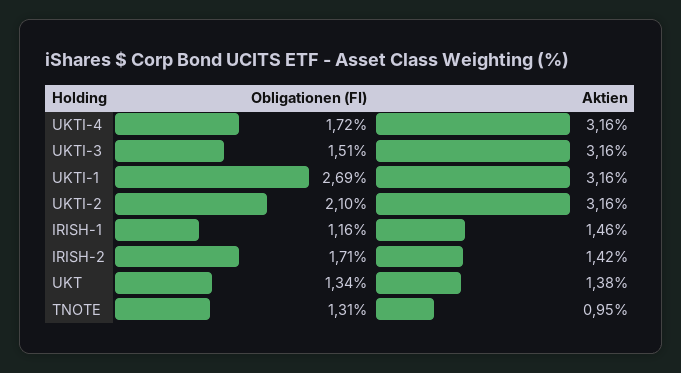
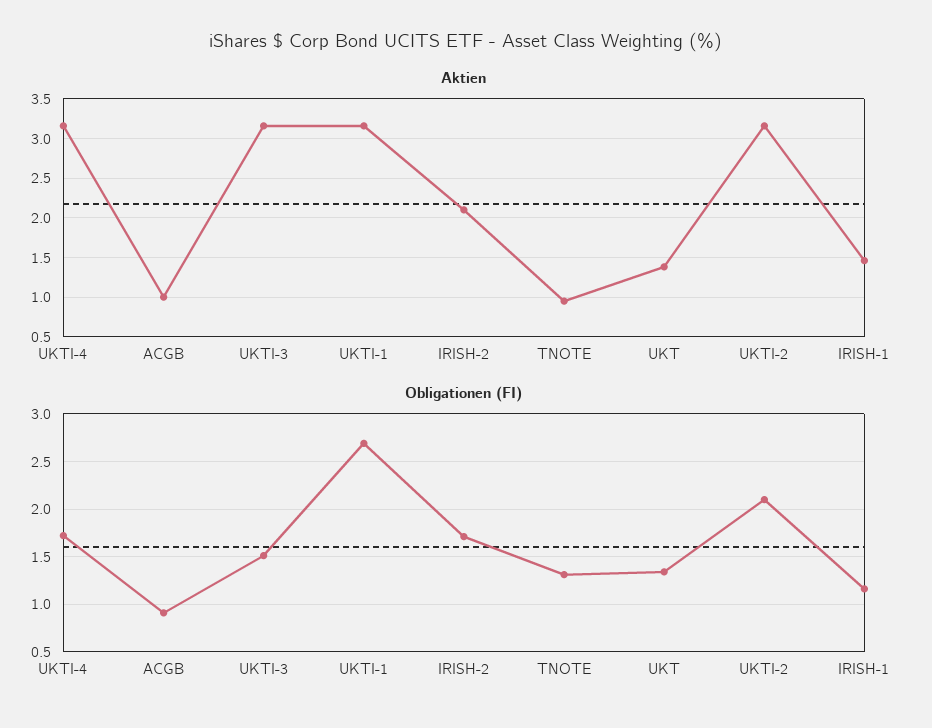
  {
    "Obligationen (FI)": {
      "UKTI-4": 1.72,
      "UKTI-3": 1.51,
      "UKTI-1": 2.69,
      "UKTI-2": 2.1,
      "IRISH-1": 1.16,
      "IRISH-2": 1.71,
      "UKT": 1.34,
-     "TNOTE": 1.31
+     "TNOTE": 1.31,
+     "ACGB": 0.9
    },
    "Aktien": {
      "UKTI-4": 3.16,
      "UKTI-3": 3.16,
      "UKTI-1": 3.16,
      "UKTI-2": 3.16,
      "IRISH-1": 1.46,
-     "IRISH-2": 1.42,
+     "IRISH-2": 2.1,
      "UKT": 1.38,
-     "TNOTE": 0.95
+     "TNOTE": 0.95,
+     "ACGB": 1
    }
  }

